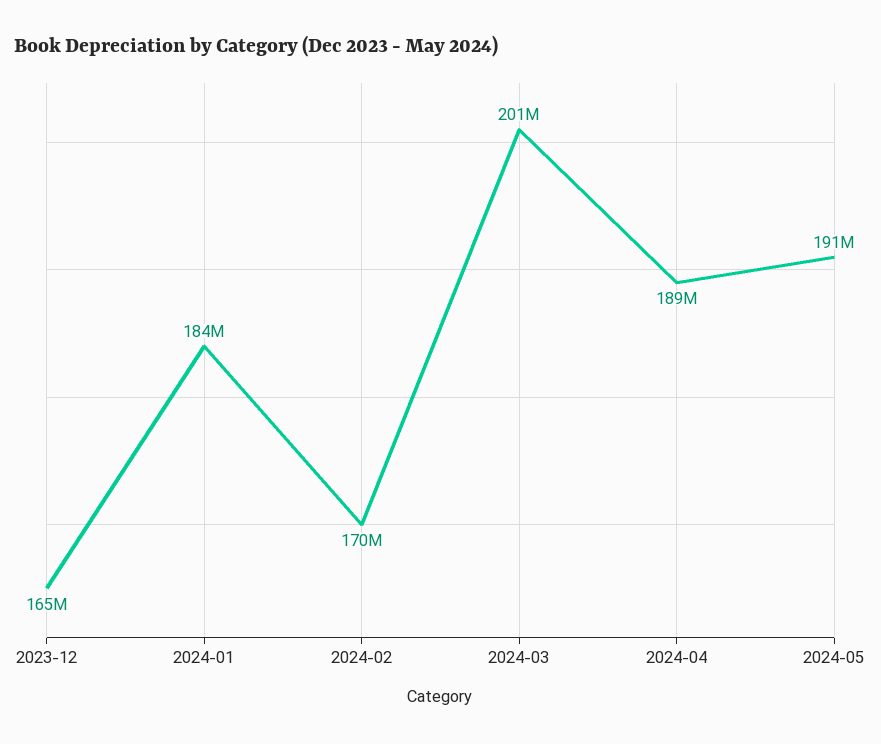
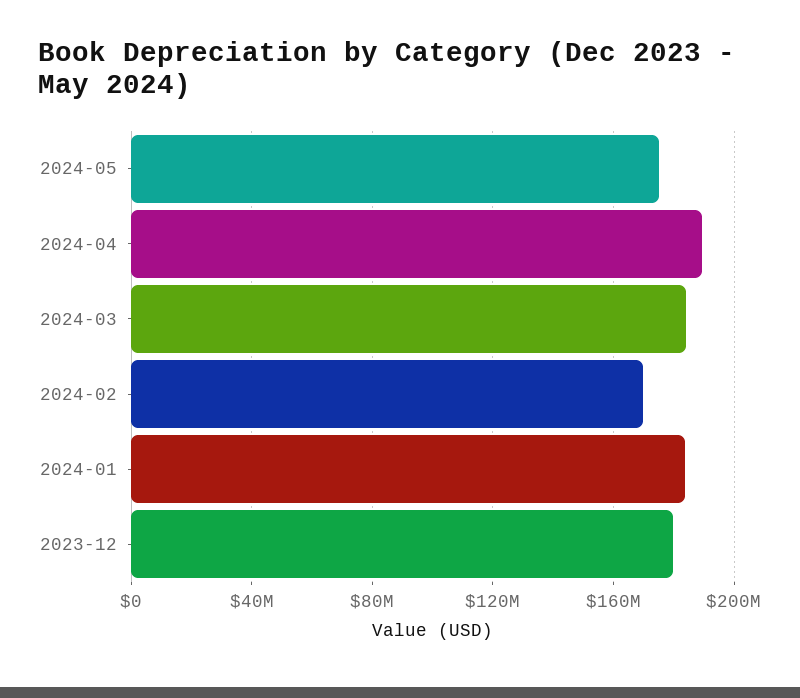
  {
-   "2023-12": 165000000,
+   "2023-12": 180000000,
    "2024-01": 184000000,
    "2024-02": 170000000,
-   "2024-03": 201000000,
+   "2024-03": 185000000,
    "2024-04": 189000000,
-   "2024-05": 191000000
+   "2024-05": 175000000
  }

